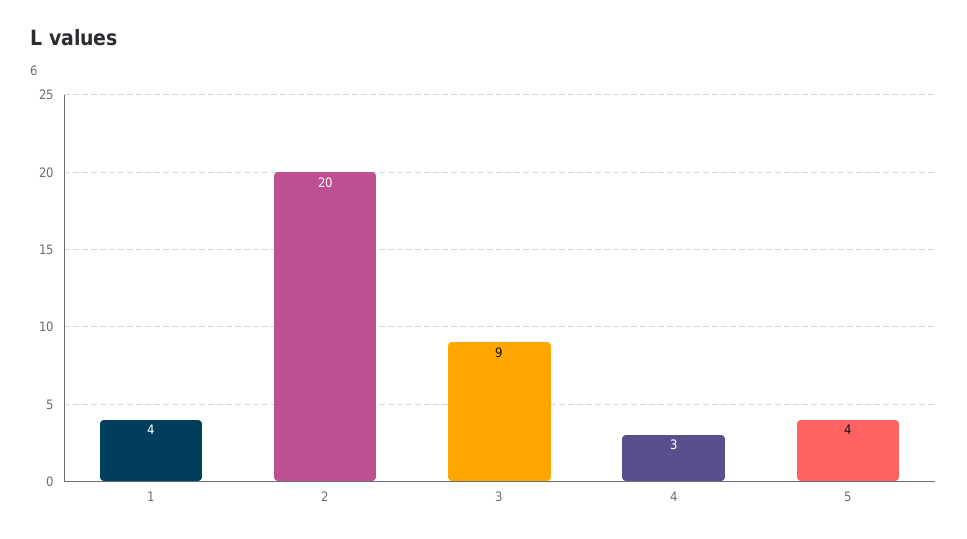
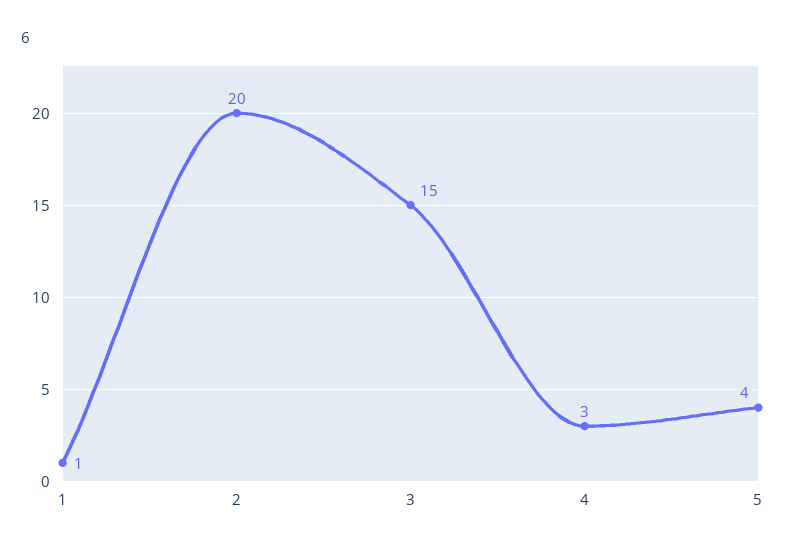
  {
-   "1": 4,
+   "1": 1,
    "2": 20,
-   "3": 9,
+   "3": 15,
    "4": 3,
    "5": 4
  }

